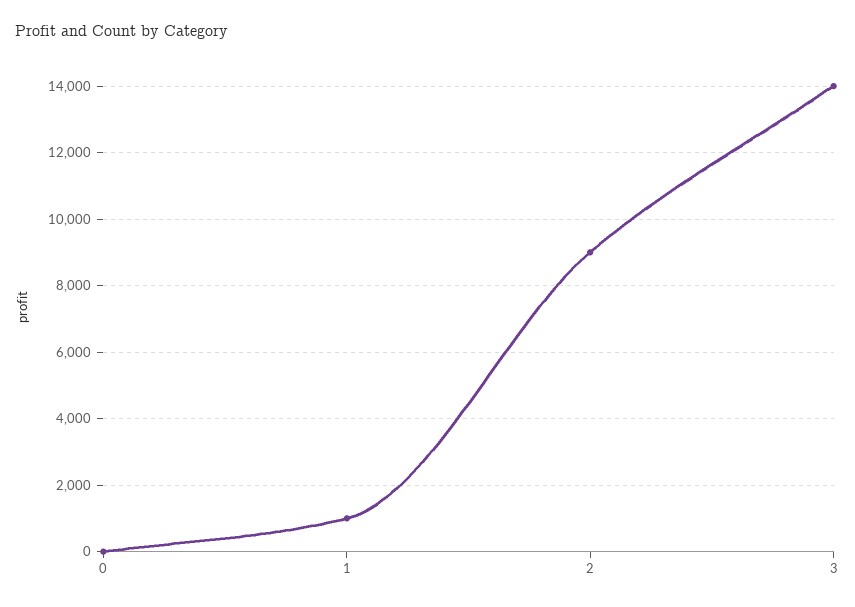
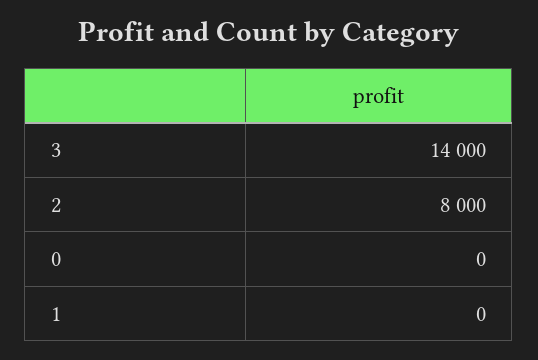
  {
    "0": 0,
-   "1": 1000,
+   "1": 0,
-   "2": 9000,
+   "2": 8000,
    "3": 14000
  }

